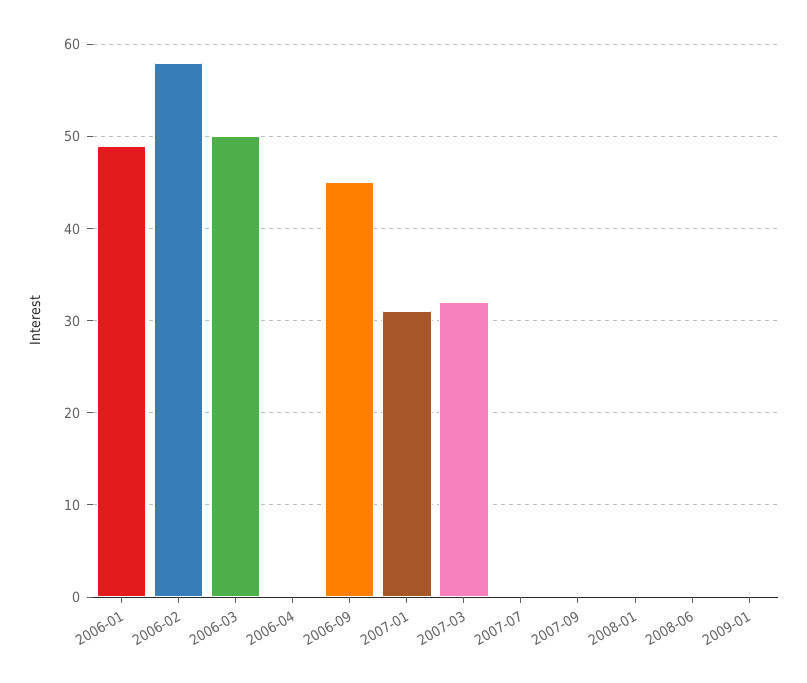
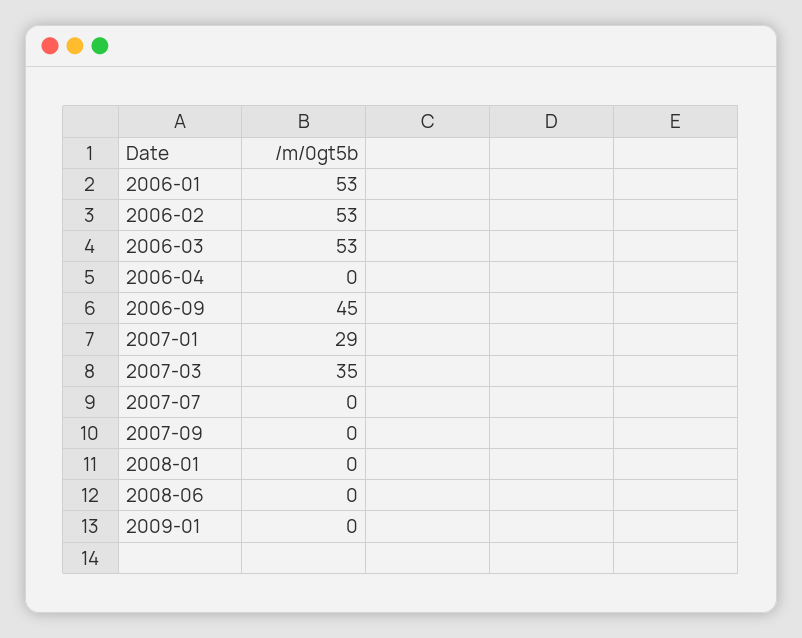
  {
-   "2006-01": 49,
+   "2006-01": 53,
-   "2006-02": 58,
+   "2006-02": 53,
-   "2006-03": 50,
+   "2006-03": 53,
    "2006-04": 0,
    "2006-09": 45,
-   "2007-01": 31,
+   "2007-01": 29,
-   "2007-03": 32,
+   "2007-03": 35,
    "2007-07": 0,
    "2007-09": 0,
    "2008-01": 0,
    "2008-06": 0,
    "2009-01": 0
  }

